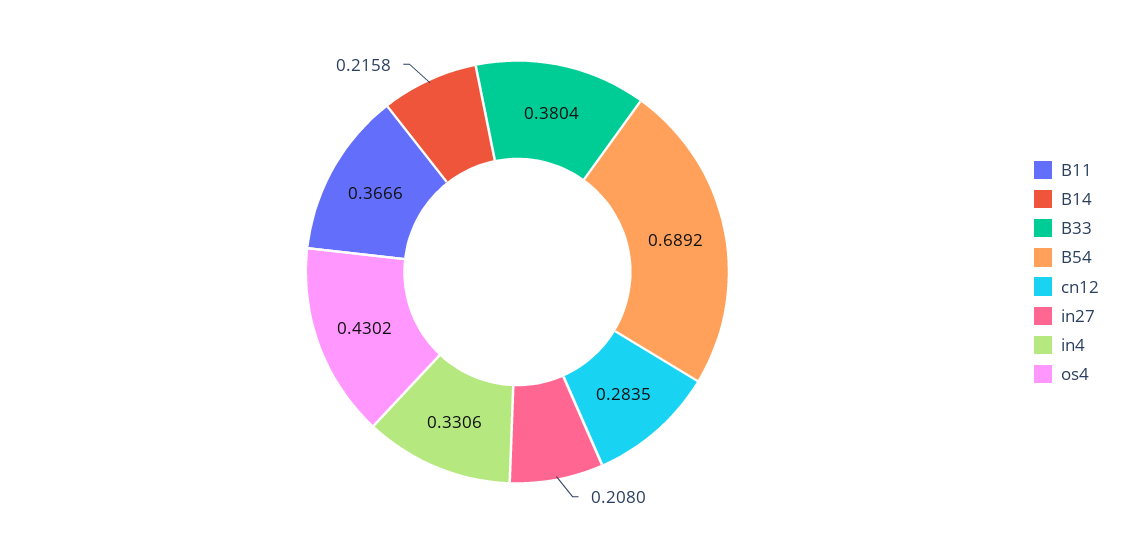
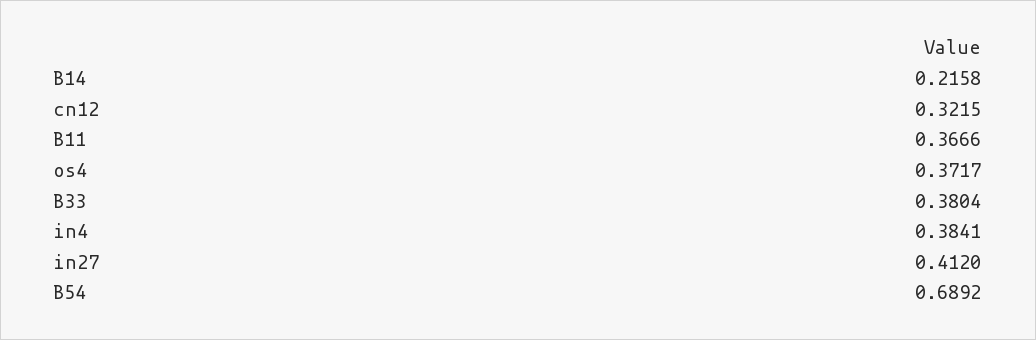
  {
    "B11": 0.3666,
    "B14": 0.2158,
    "B33": 0.3804,
    "B54": 0.6892,
-   "cn12": 0.2835,
+   "cn12": 0.3215,
-   "in27": 0.208,
+   "in27": 0.412,
-   "in4": 0.3306,
+   "in4": 0.3841,
-   "os4": 0.4302
+   "os4": 0.3717
  }

